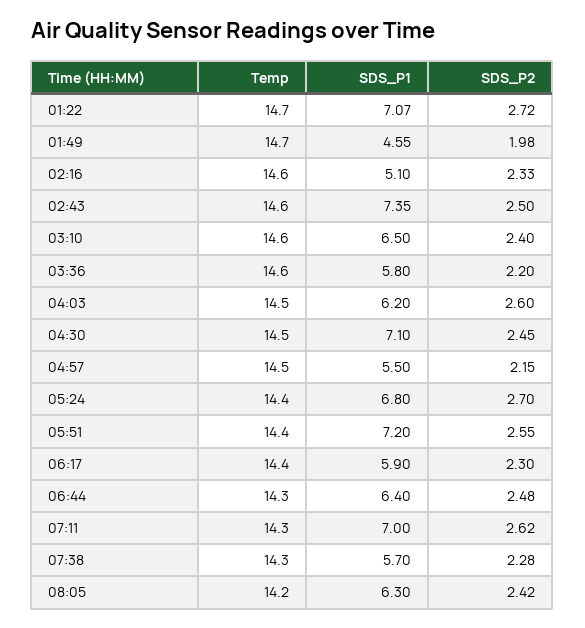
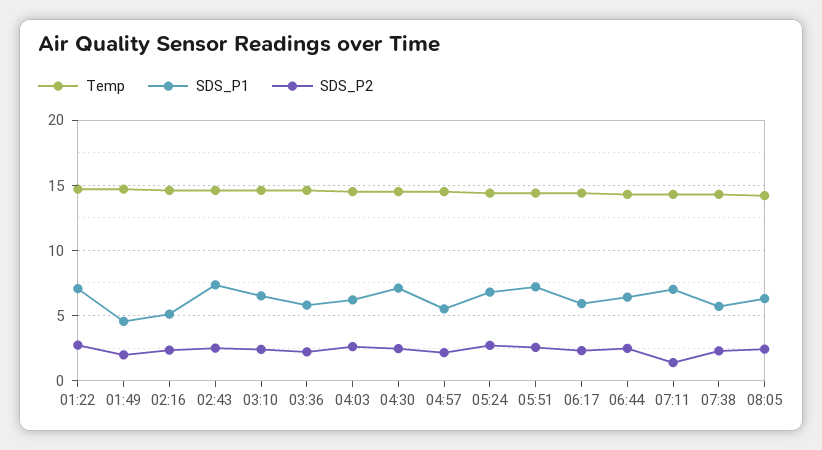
  {
    "Temp": {
      "01:22": 14.7,
      "01:49": 14.7,
      "02:16": 14.6,
      "02:43": 14.6,
      "03:10": 14.6,
      "03:36": 14.6,
      "04:03": 14.5,
      "04:30": 14.5,
      "04:57": 14.5,
      "05:24": 14.4,
      "05:51": 14.4,
      "06:17": 14.4,
      "06:44": 14.3,
      "07:11": 14.3,
      "07:38": 14.3,
      "08:05": 14.2
    },
    "SDS_P1": {
      "01:22": 7.07,
      "01:49": 4.55,
      "02:16": 5.1,
      "02:43": 7.35,
      "03:10": 6.5,
      "03:36": 5.8,
      "04:03": 6.2,
      "04:30": 7.1,
      "04:57": 5.5,
      "05:24": 6.8,
      "05:51": 7.2,
      "06:17": 5.9,
      "06:44": 6.4,
      "07:11": 7,
      "07:38": 5.7,
      "08:05": 6.3
    },
    "SDS_P2": {
      "01:22": 2.72,
      "01:49": 1.98,
      "02:16": 2.33,
      "02:43": 2.5,
      "03:10": 2.4,
      "03:36": 2.2,
      "04:03": 2.6,
      "04:30": 2.45,
      "04:57": 2.15,
      "05:24": 2.7,
      "05:51": 2.55,
      "06:17": 2.3,
      "06:44": 2.48,
-     "07:11": 2.62,
+     "07:11": 1.5,
      "07:38": 2.28,
      "08:05": 2.42
    }
  }

